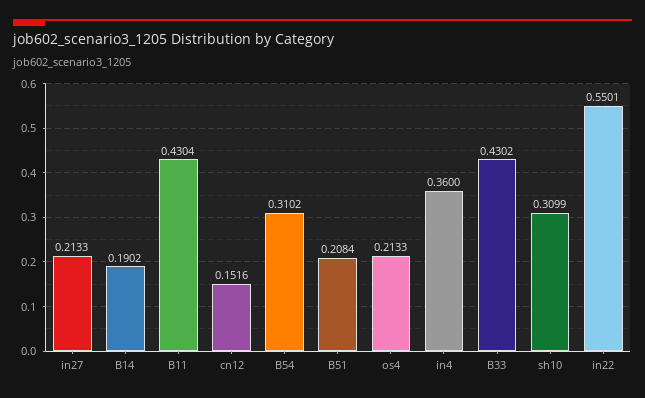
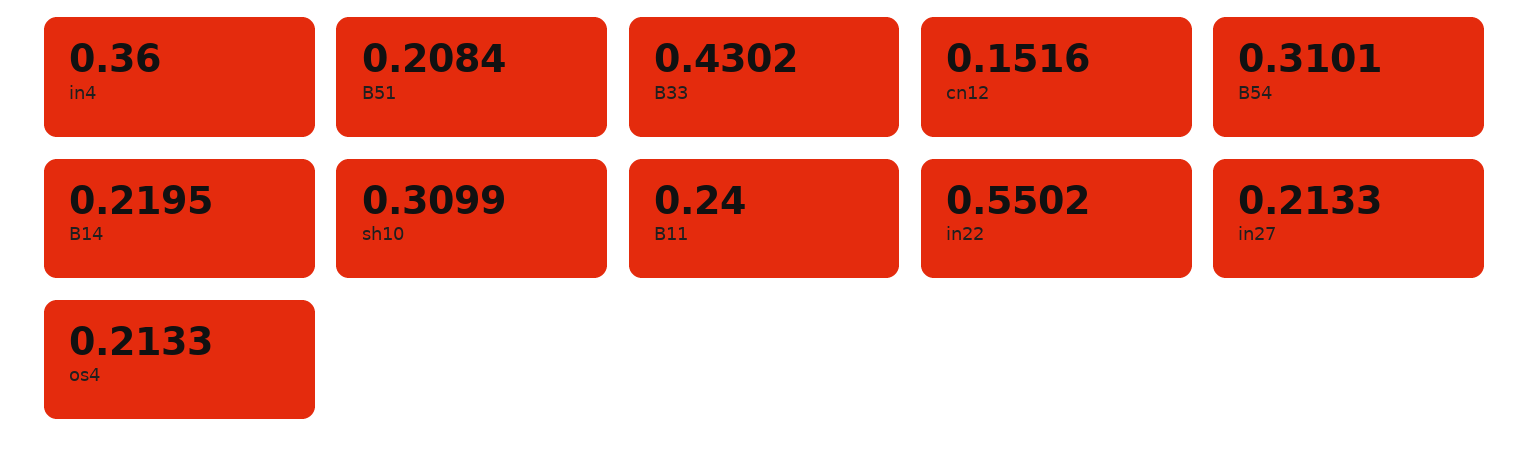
  {
    "in27": 0.2133,
-   "B14": 0.1902,
+   "B14": 0.2195,
-   "B11": 0.4304,
+   "B11": 0.24,
    "cn12": 0.1516,
-   "B54": 0.3102,
+   "B54": 0.3101,
    "B51": 0.2084,
    "os4": 0.2133,
    "in4": 0.36,
    "B33": 0.4302,
    "sh10": 0.3099,
-   "in22": 0.5501
+   "in22": 0.5502
  }

